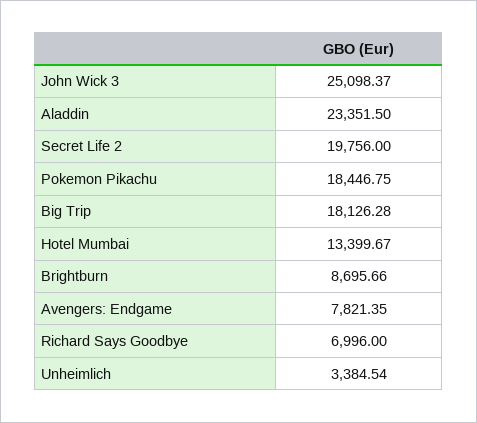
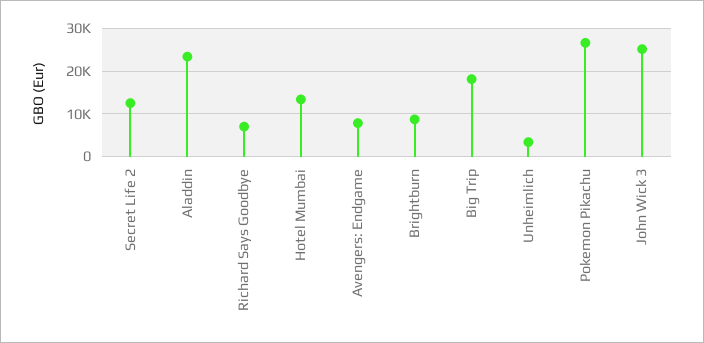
  {
    "John Wick 3": 25098.37,
    "Aladdin": 23351.5,
-   "Secret Life 2": 19756,
+   "Secret Life 2": 12000,
-   "Pokemon Pikachu": 18446.75,
+   "Pokemon Pikachu": 26000,
    "Big Trip": 18126.28,
    "Hotel Mumbai": 13399.67,
    "Brightburn": 8695.66,
    "Avengers: Endgame": 7821.35,
    "Richard Says Goodbye": 6996,
    "Unheimlich": 3384.54
  }

